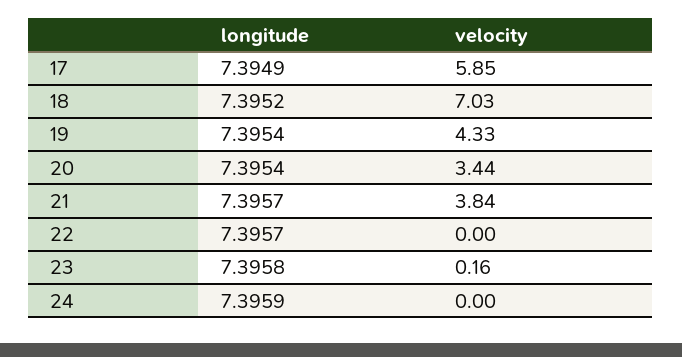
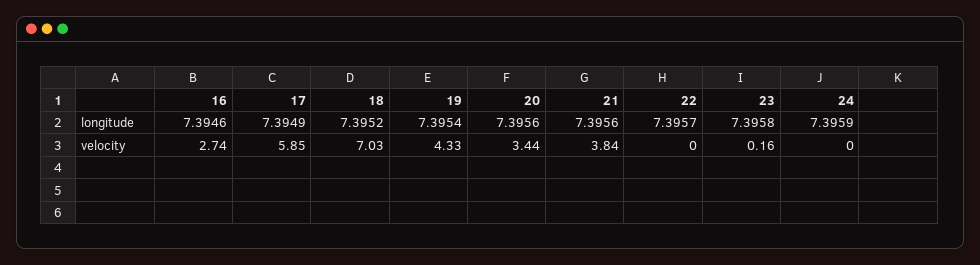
  {
    "longitude": {
      "17": 7.3949,
      "18": 7.3952,
      "19": 7.3954,
-     "20": 7.3954,
+     "20": 7.3956,
-     "21": 7.3957,
+     "21": 7.3956,
      "22": 7.3957,
      "23": 7.3958,
-     "24": 7.3959
+     "24": 7.3959,
+     "16": 7.3946
    },
    "velocity": {
      "17": 5.85,
      "18": 7.03,
      "19": 4.33,
      "20": 3.44,
      "21": 3.84,
      "22": 0,
      "23": 0.16,
-     "24": 0
+     "24": 0,
+     "16": 2.74
    }
  }

